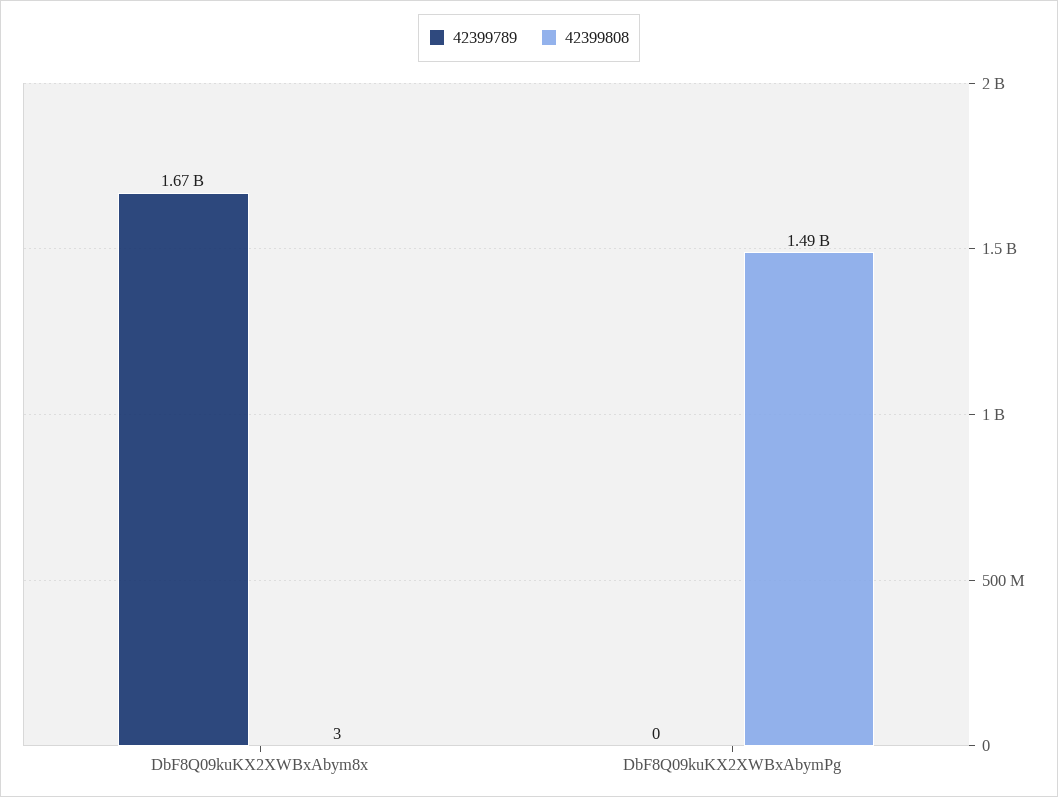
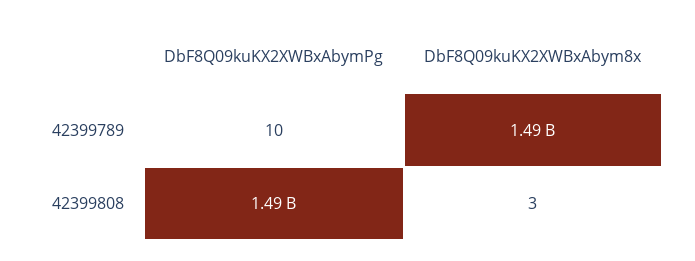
  {
    "42399789": {
-     "DbF8Q09kuKX2XWBxAbym8x": 1670000000,
+     "DbF8Q09kuKX2XWBxAbym8x": 1490000000,
-     "DbF8Q09kuKX2XWBxAbymPg": 0
+     "DbF8Q09kuKX2XWBxAbymPg": 10
    },
    "42399808": {
      "DbF8Q09kuKX2XWBxAbym8x": 3,
      "DbF8Q09kuKX2XWBxAbymPg": 1490000000
    }
  }

